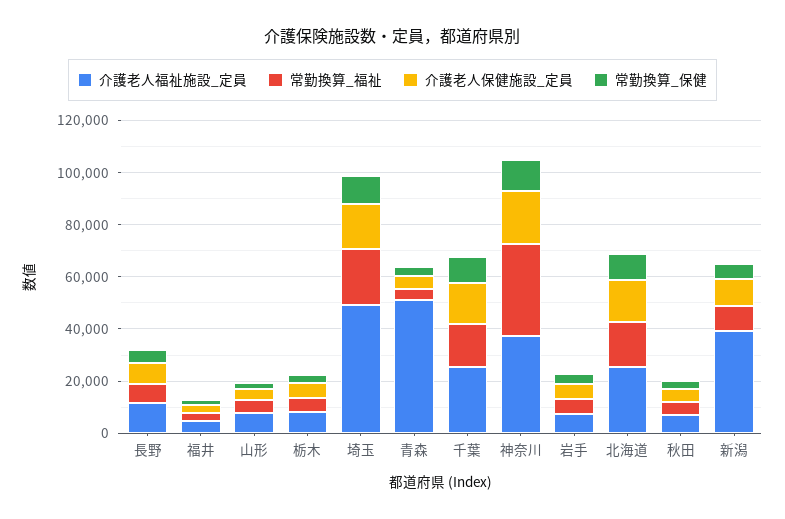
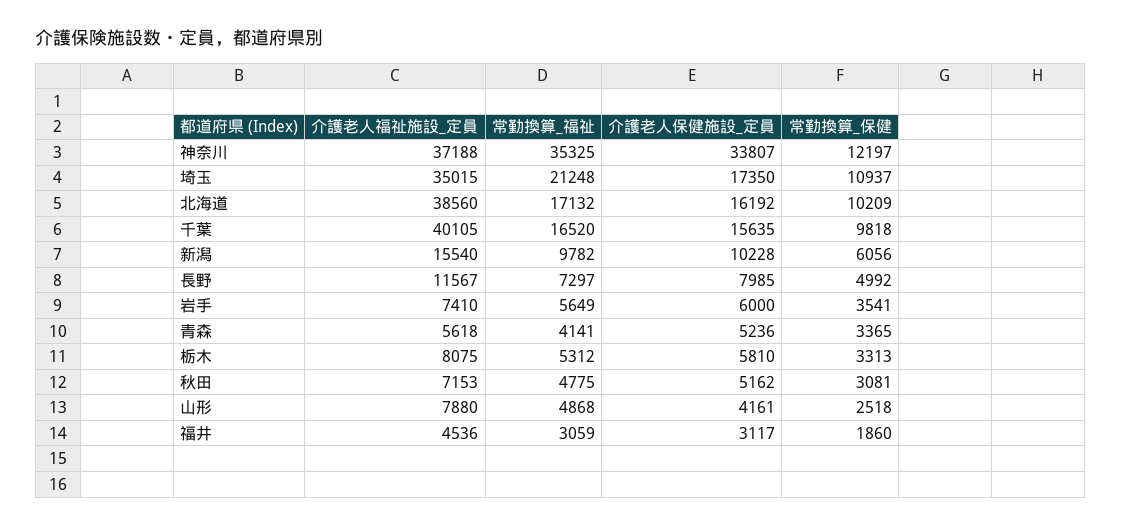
  {
    "介護老人福祉施設_定員": {
      "長野": 11567,
      "福井": 4536,
      "山形": 7880,
      "栃木": 8075,
-     "埼玉": 50000,
+     "埼玉": 35015,
-     "青森": 50000,
+     "青森": 5618,
-     "千葉": 25000,
+     "千葉": 40105,
      "神奈川": 37188,
      "岩手": 7410,
-     "北海道": 25000,
+     "北海道": 38560,
      "秋田": 7153,
-     "新潟": 40000
+     "新潟": 15540
    },
    "常勤換算_福祉": {
      "長野": 7297,
      "福井": 3059,
      "山形": 4868,
      "栃木": 5312,
      "埼玉": 21248,
      "青森": 4141,
      "千葉": 16520,
      "神奈川": 35325,
      "岩手": 5649,
      "北海道": 17132,
      "秋田": 4775,
      "新潟": 9782
    },
    "介護老人保健施設_定員": {
      "長野": 7985,
      "福井": 3117,
      "山形": 4161,
      "栃木": 5810,
      "埼玉": 17350,
      "青森": 5236,
      "千葉": 15635,
-     "神奈川": 20000,
+     "神奈川": 33807,
      "岩手": 6000,
      "北海道": 16192,
      "秋田": 5162,
      "新潟": 10228
    },
    "常勤換算_保健": {
      "長野": 4992,
      "福井": 1860,
      "山形": 2518,
      "栃木": 3313,
      "埼玉": 10937,
      "青森": 3365,
      "千葉": 9818,
      "神奈川": 12197,
      "岩手": 3541,
      "北海道": 10209,
      "秋田": 3081,
      "新潟": 6056
    }
  }

